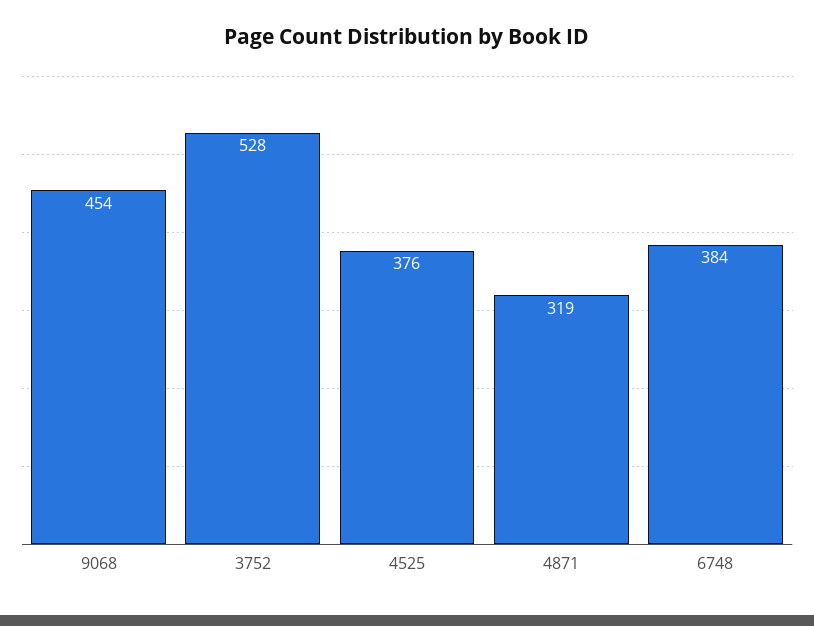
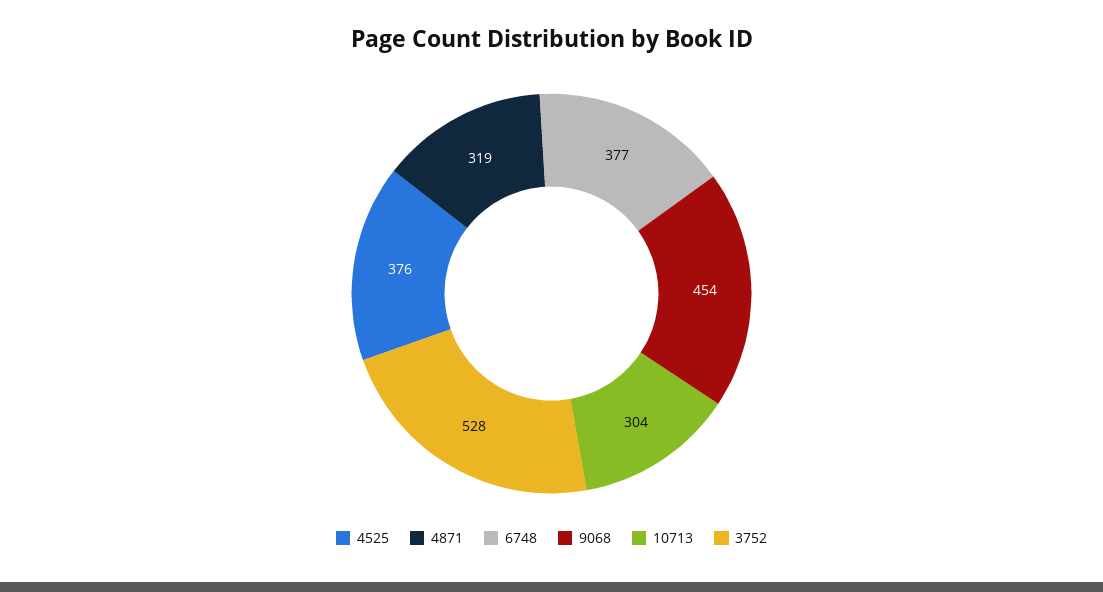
  {
    "9068": 454,
    "3752": 528,
    "4525": 376,
    "4871": 319,
-   "6748": 384
+   "6748": 377,
+   "10713": 304
  }

